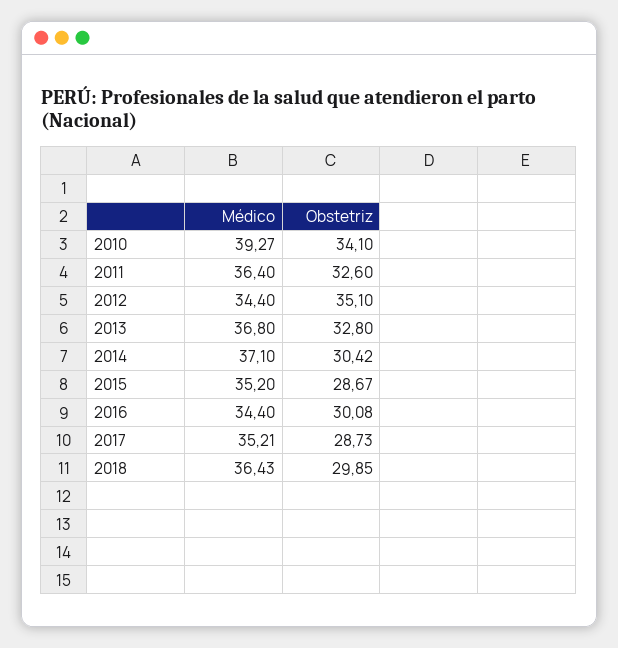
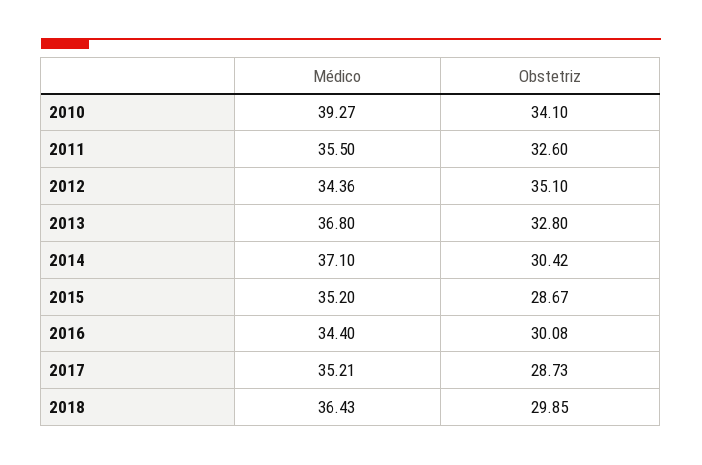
  {
    "Médico": {
      "2010": 39.27,
-     "2011": 36.4,
+     "2011": 35.5,
-     "2012": 34.4,
+     "2012": 34.36,
      "2013": 36.8,
      "2014": 37.1,
      "2015": 35.2,
      "2016": 34.4,
      "2017": 35.21,
      "2018": 36.43
    },
    "Obstetriz": {
      "2010": 34.1,
      "2011": 32.6,
      "2012": 35.1,
      "2013": 32.8,
      "2014": 30.42,
      "2015": 28.67,
      "2016": 30.08,
      "2017": 28.73,
      "2018": 29.85
    }
  }

